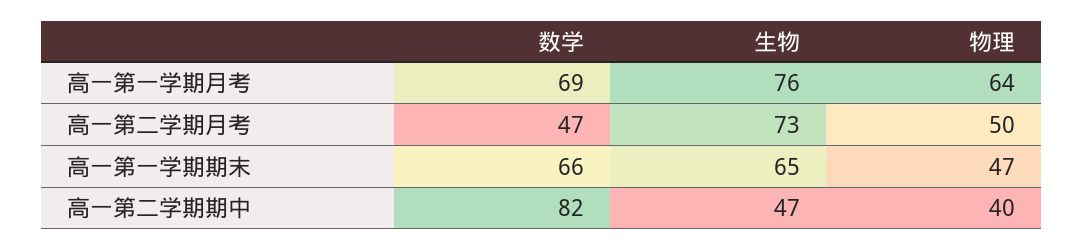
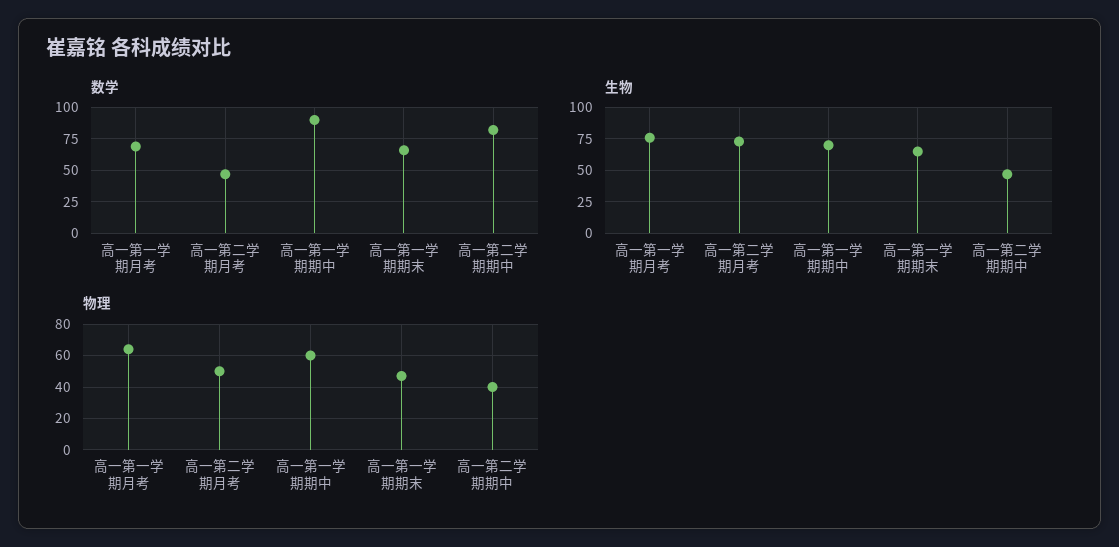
  {
    "数学": {
      "高一第一学期月考": 69,
      "高一第二学期月考": 47,
      "高一第一学期期末": 66,
-     "高一第二学期期中": 82
+     "高一第二学期期中": 82,
+     "高一第一学期期中": 90
    },
    "生物": {
      "高一第一学期月考": 76,
      "高一第二学期月考": 73,
      "高一第一学期期末": 65,
-     "高一第二学期期中": 47
+     "高一第二学期期中": 47,
+     "高一第一学期期中": 70
    },
    "物理": {
      "高一第一学期月考": 64,
      "高一第二学期月考": 50,
      "高一第一学期期末": 47,
-     "高一第二学期期中": 40
+     "高一第二学期期中": 40,
+     "高一第一学期期中": 60
    }
  }

